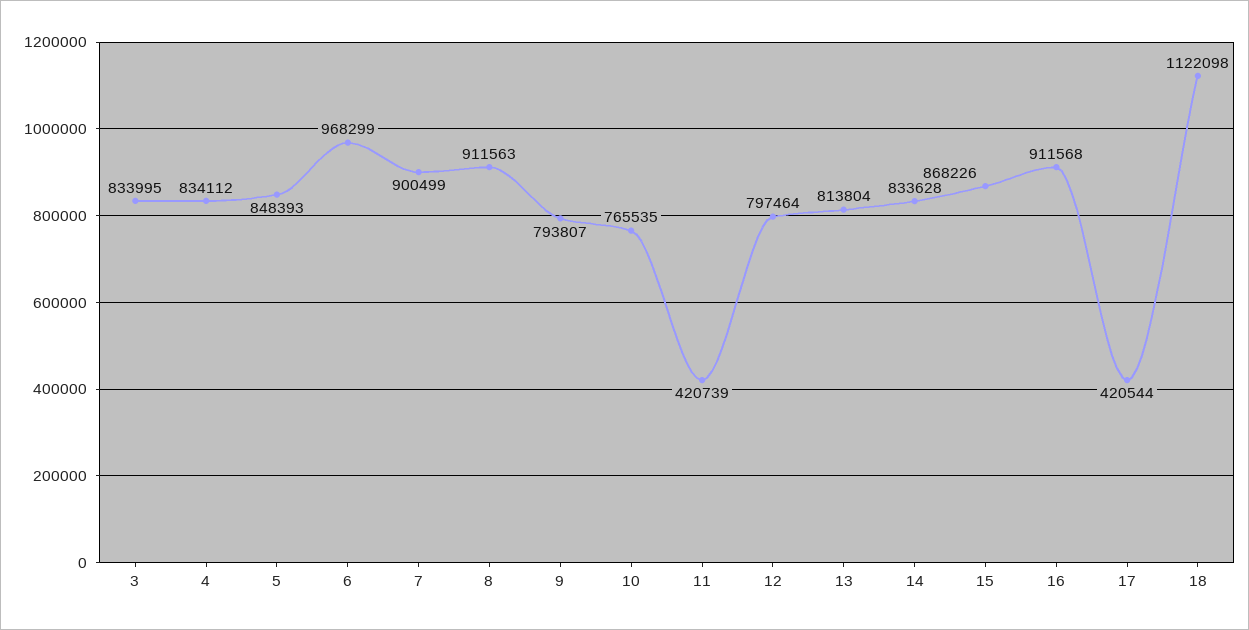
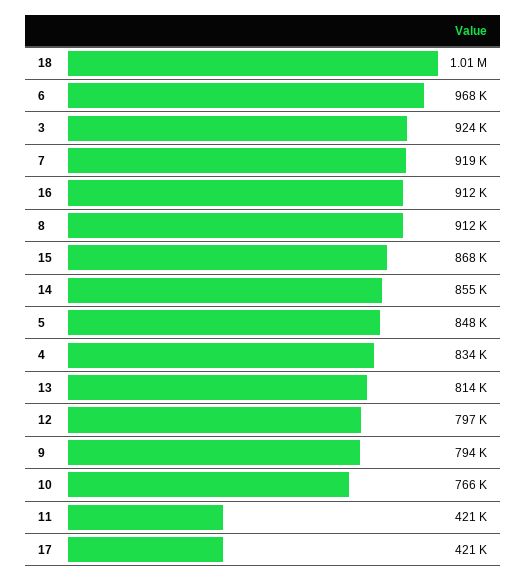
  {
-   "3": 833995,
+   "3": 924000,
    "4": 834112,
    "5": 848393,
    "6": 968299,
-   "7": 900499,
+   "7": 919000,
    "8": 911563,
    "9": 793807,
    "10": 765535,
    "11": 420739,
    "12": 797464,
    "13": 813804,
-   "14": 833628,
+   "14": 855000,
    "15": 868226,
    "16": 911568,
    "17": 420544,
-   "18": 1122098
+   "18": 1010000
  }

